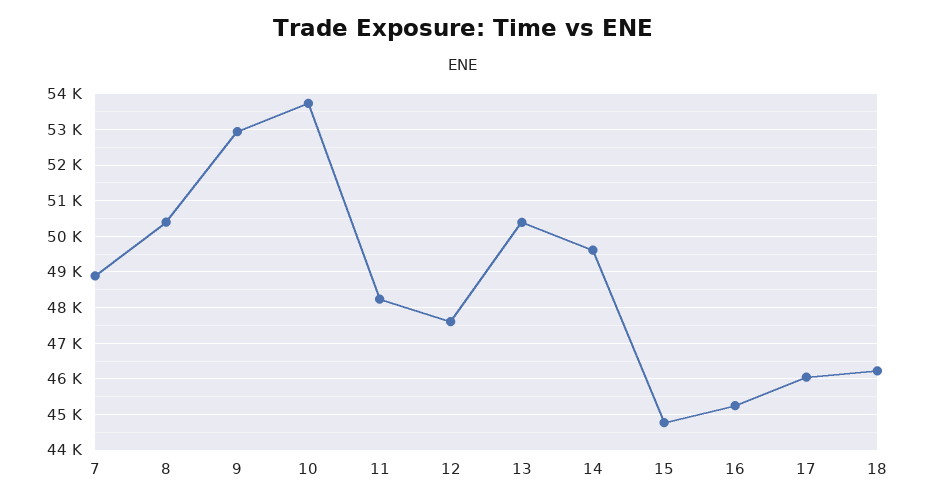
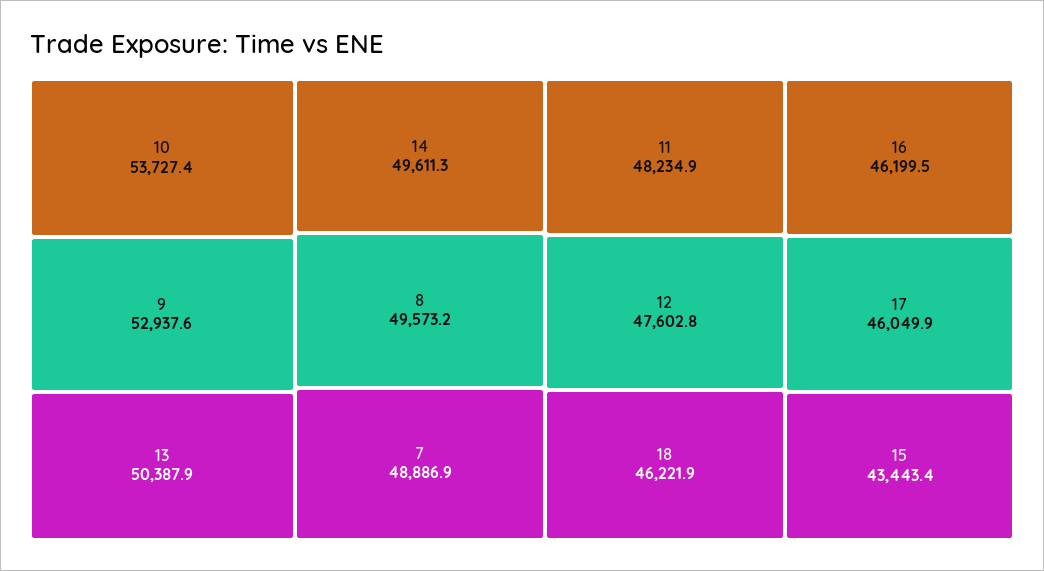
  {
    "7": 48886.9,
-   "8": 50400,
+   "8": 49573.2,
    "9": 52937.6,
    "10": 53727.4,
    "11": 48234.9,
    "12": 47602.8,
    "13": 50387.9,
    "14": 49611.3,
-   "15": 44800,
+   "15": 43443.4,
-   "16": 45200,
+   "16": 46199.5,
    "17": 46049.9,
    "18": 46221.9
  }

